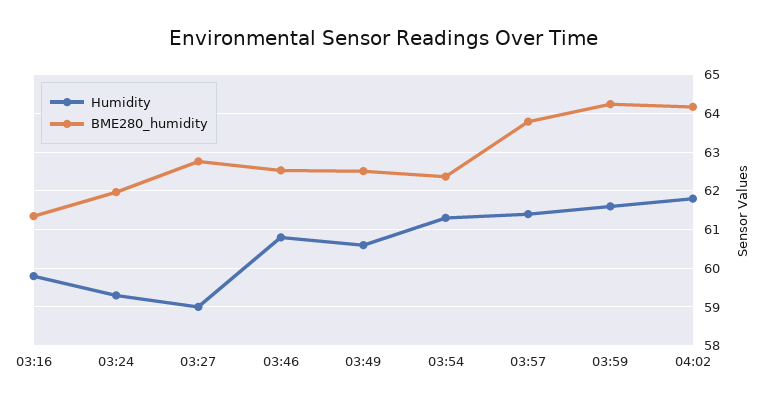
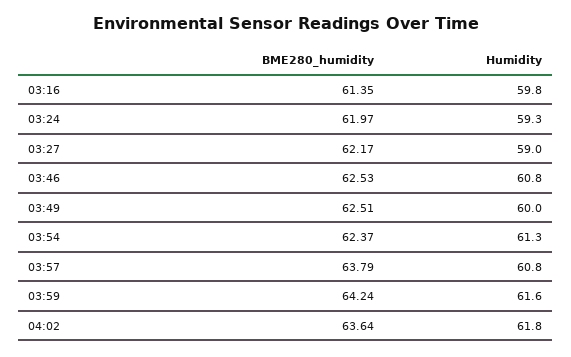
  {
    "Humidity": {
      "03:16": 59.8,
      "03:24": 59.3,
      "03:27": 59,
      "03:46": 60.8,
-     "03:49": 60.6,
+     "03:49": 60,
      "03:54": 61.3,
-     "03:57": 61.4,
+     "03:57": 60.8,
      "03:59": 61.6,
      "04:02": 61.8
    },
    "BME280_humidity": {
      "03:16": 61.35,
      "03:24": 61.97,
-     "03:27": 62.8,
+     "03:27": 62.17,
      "03:46": 62.53,
      "03:49": 62.51,
      "03:54": 62.37,
      "03:57": 63.79,
      "03:59": 64.24,
-     "04:02": 64.2
+     "04:02": 63.64
    }
  }

